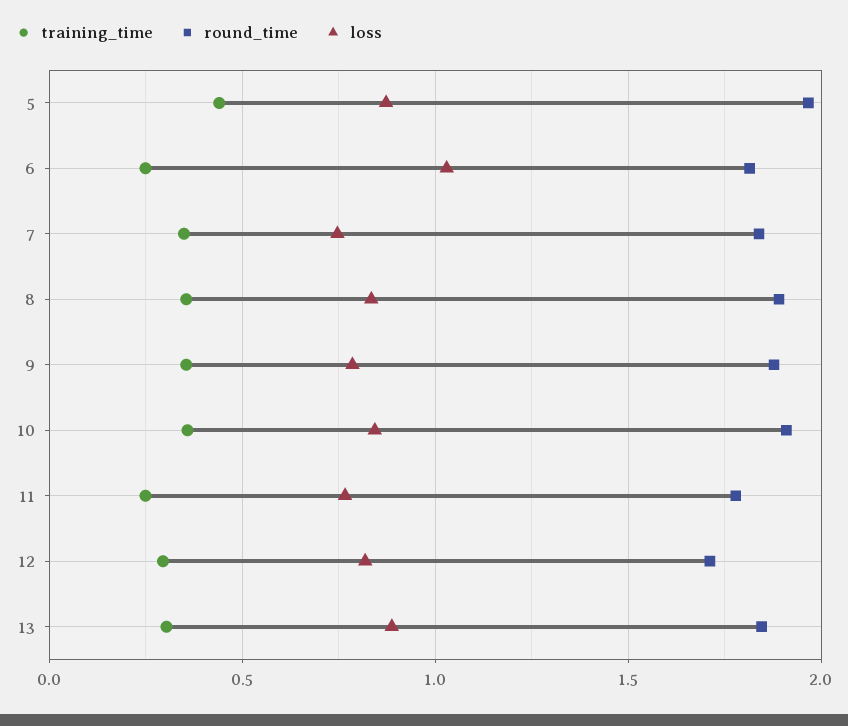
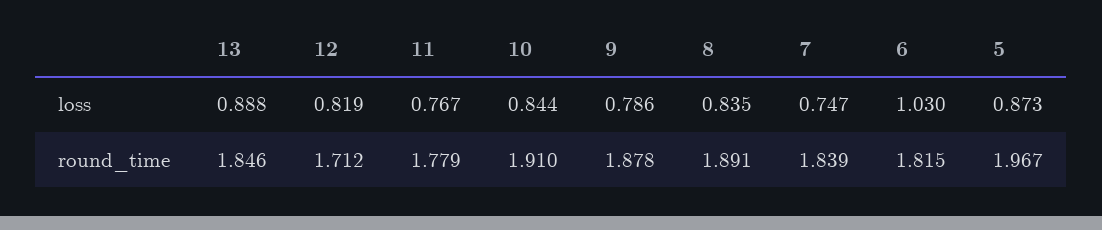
  {
-   "training_time": {
-     "5": 0.45,
-     "6": 0.25,
-     "7": 0.35,
-     "8": 0.35,
-     "9": 0.35,
-     "10": 0.35,
-     "11": 0.25,
-     "12": 0.3,
-     "13": 0.3
-   },
    "round_time": {
      "5": 1.967,
      "6": 1.815,
      "7": 1.839,
      "8": 1.891,
      "9": 1.878,
      "10": 1.91,
      "11": 1.779,
      "12": 1.712,
      "13": 1.846
    },
    "loss": {
      "5": 0.873,
      "6": 1.03,
      "7": 0.747,
      "8": 0.835,
      "9": 0.786,
      "10": 0.844,
      "11": 0.767,
      "12": 0.819,
      "13": 0.888
    }
  }

